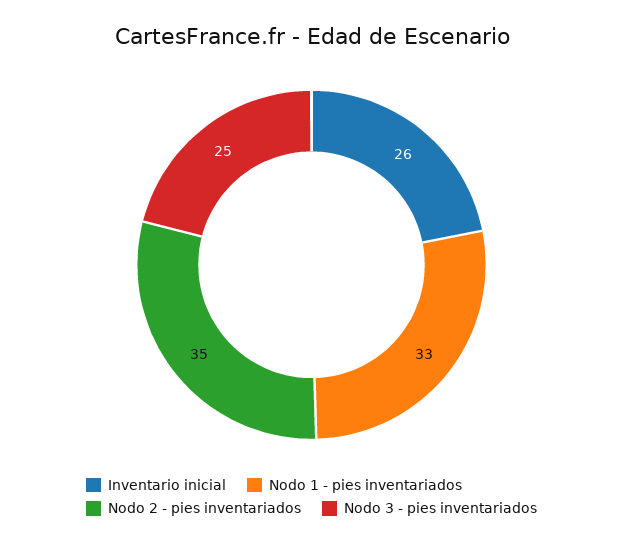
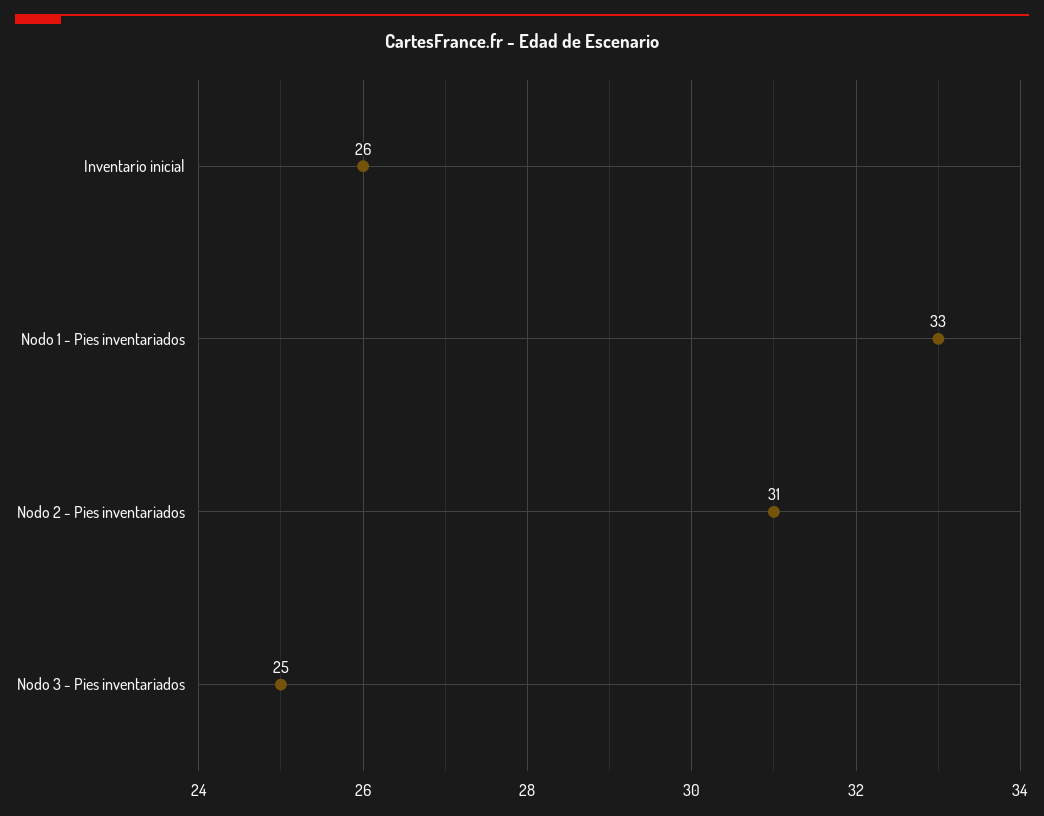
  {
    "Inventario inicial": 26,
    "Nodo 1 - pies inventariados": 33,
-   "Nodo 2 - pies inventariados": 35,
+   "Nodo 2 - pies inventariados": 31,
    "Nodo 3 - pies inventariados": 25
  }

